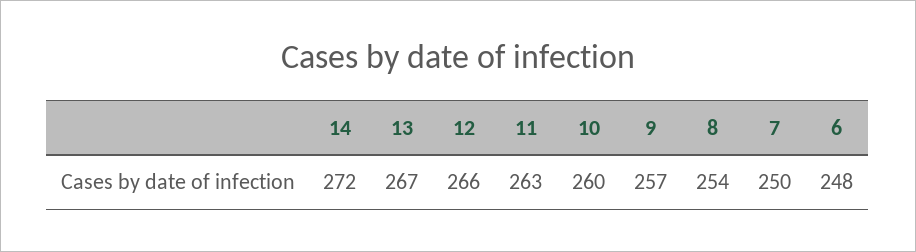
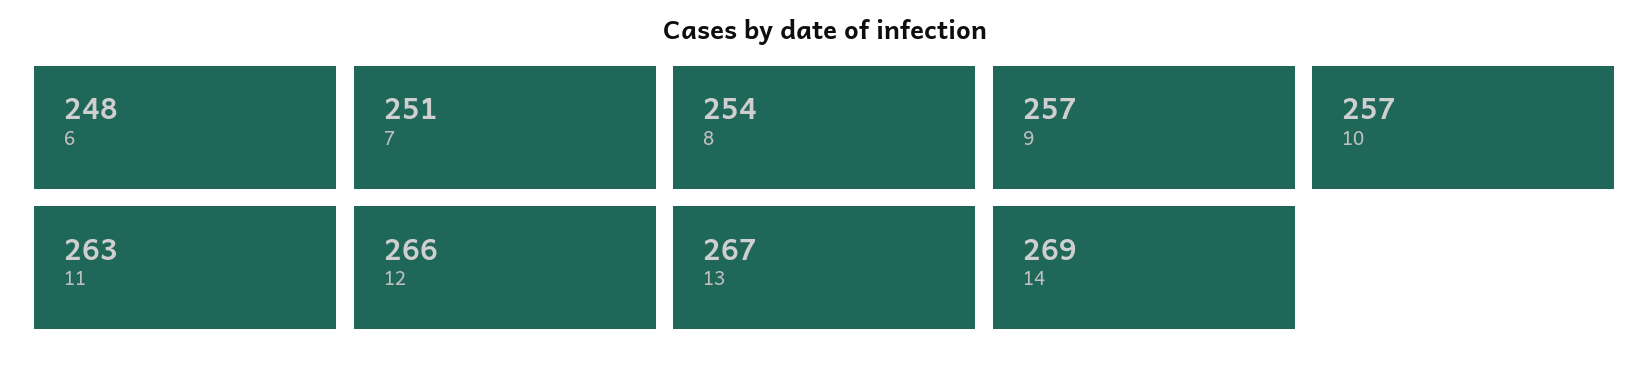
  {
-   "14": 272,
+   "14": 269,
    "13": 267,
    "12": 266,
    "11": 263,
-   "10": 260,
+   "10": 257,
    "9": 257,
    "8": 254,
-   "7": 250,
+   "7": 251,
    "6": 248
  }

